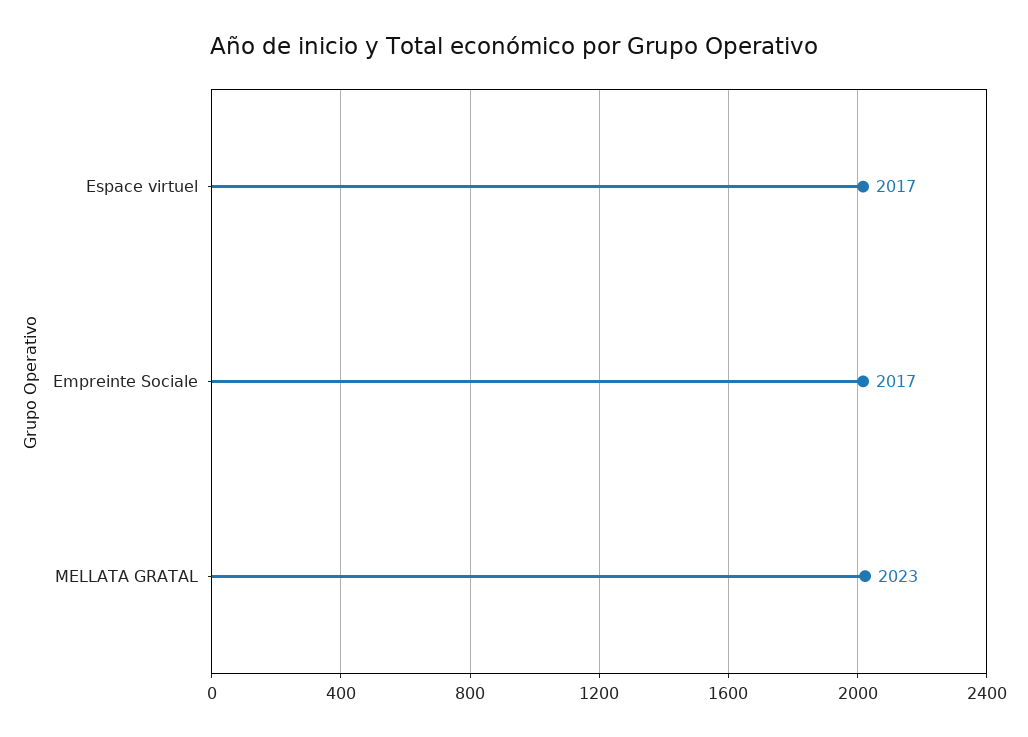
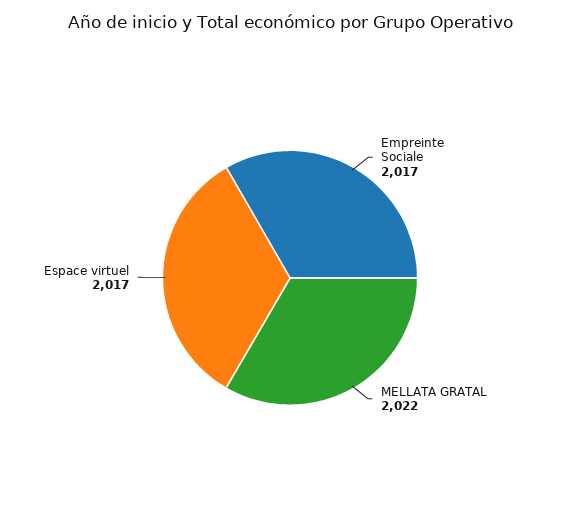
  {
    "Espace virtuel": 2017,
    "Empreinte Sociale": 2017,
-   "MELLATA GRATAL": 2023
+   "MELLATA GRATAL": 2022
  }

